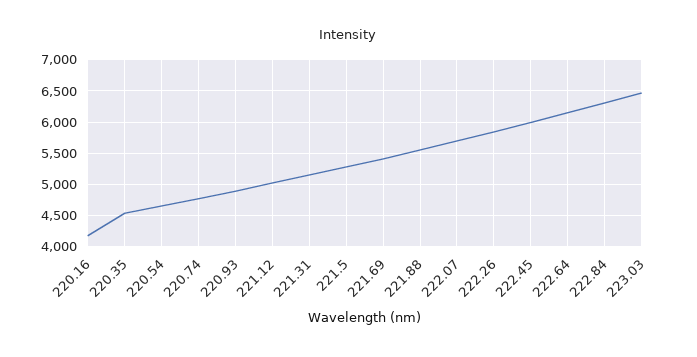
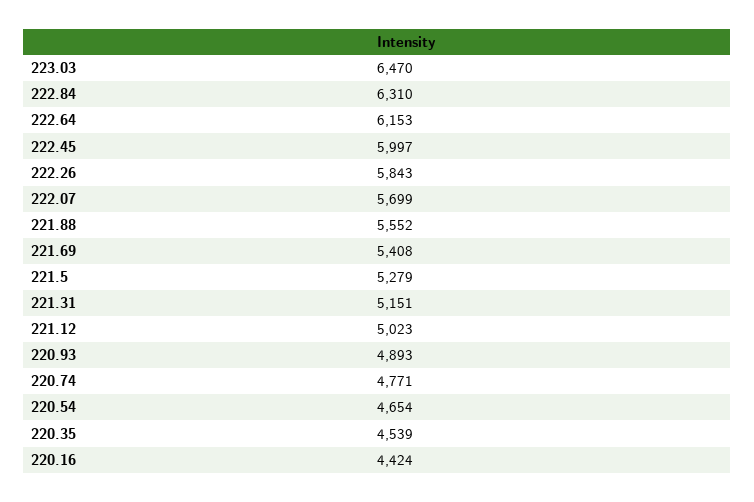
  {
-   "220.16": 4200,
+   "220.16": 4424,
    "220.35": 4539,
    "220.54": 4654,
    "220.74": 4771,
    "220.93": 4893,
    "221.12": 5023,
    "221.31": 5151,
    "221.5": 5279,
    "221.69": 5408,
    "221.88": 5552,
    "222.07": 5699,
    "222.26": 5843,
    "222.45": 5997,
    "222.64": 6153,
    "222.84": 6310,
    "223.03": 6470
  }

